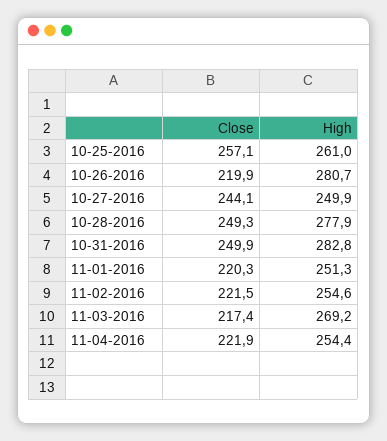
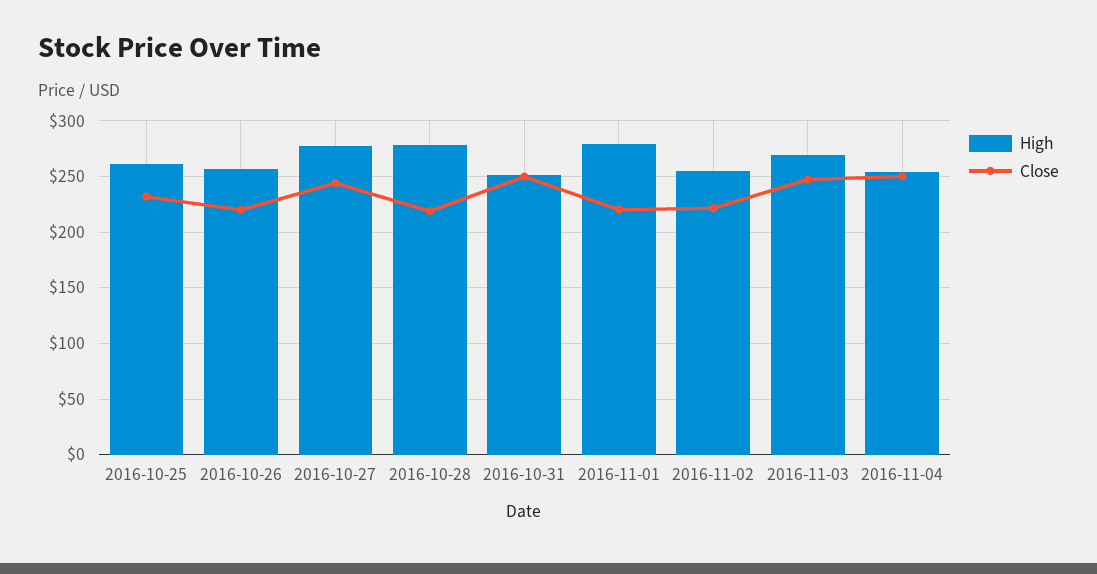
  {
    "Close": {
-     "10-25-2016": 257.1,
+     "10-25-2016": 230,
      "10-26-2016": 219.9,
      "10-27-2016": 244.1,
-     "10-28-2016": 249.3,
+     "10-28-2016": 220,
      "10-31-2016": 249.9,
      "11-01-2016": 220.3,
      "11-02-2016": 221.5,
-     "11-03-2016": 217.4,
+     "11-03-2016": 250,
-     "11-04-2016": 221.9
+     "11-04-2016": 250
    },
    "High": {
      "10-25-2016": 261,
-     "10-26-2016": 280.7,
+     "10-26-2016": 260,
-     "10-27-2016": 249.9,
+     "10-27-2016": 280,
      "10-28-2016": 277.9,
-     "10-31-2016": 282.8,
+     "10-31-2016": 250,
-     "11-01-2016": 251.3,
+     "11-01-2016": 280,
      "11-02-2016": 254.6,
      "11-03-2016": 269.2,
      "11-04-2016": 254.4
    }
  }

